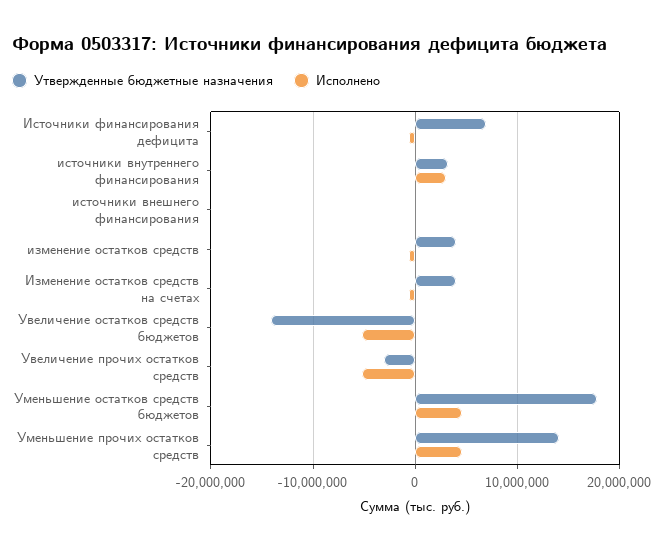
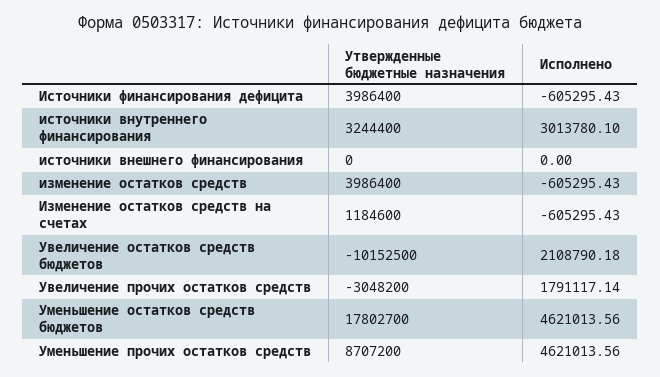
  {
    "Утвержденные бюджетные назначения": {
-     "Источники финансирования дефицита": 7000000,
+     "Источники финансирования дефицита": 3986400,
      "источники внутреннего финансирования": 3244400,
      "источники внешнего финансирования": 0,
      "изменение остатков средств": 3986400,
-     "Изменение остатков средств на счетах": 4000000,
+     "Изменение остатков средств на счетах": 1184600,
-     "Увеличение остатков средств бюджетов": -14000000,
+     "Увеличение остатков средств бюджетов": -10152500,
      "Увеличение прочих остатков средств": -3048200,
      "Уменьшение остатков средств бюджетов": 17802700,
-     "Уменьшение прочих остатков средств": 14000000
+     "Уменьшение прочих остатков средств": 8707200
    },
    "Исполнено": {
      "Источники финансирования дефицита": -605295.43,
      "источники внутреннего финансирования": 3013780.1,
      "источники внешнего финансирования": 0,
      "изменение остатков средств": -605295.43,
      "Изменение остатков средств на счетах": -605295.43,
-     "Увеличение остатков средств бюджетов": -5000000,
+     "Увеличение остатков средств бюджетов": 2108790.18,
-     "Увеличение прочих остатков средств": -5000000,
+     "Увеличение прочих остатков средств": 1791117.14,
      "Уменьшение остатков средств бюджетов": 4621013.56,
      "Уменьшение прочих остатков средств": 4621013.56
    }
  }

